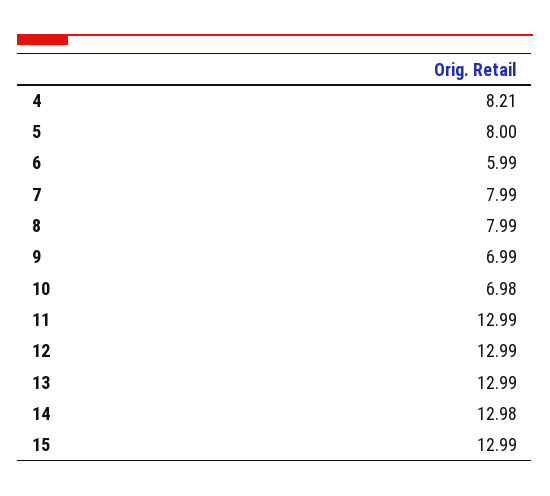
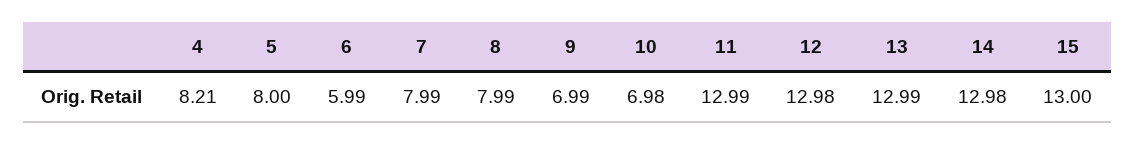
  {
    "4": 8.21,
    "5": 8,
    "6": 5.99,
    "7": 7.99,
    "8": 7.99,
    "9": 6.99,
    "10": 6.98,
    "11": 12.99,
-   "12": 12.99,
+   "12": 12.98,
    "13": 12.99,
    "14": 12.98,
-   "15": 12.99
+   "15": 13
  }

